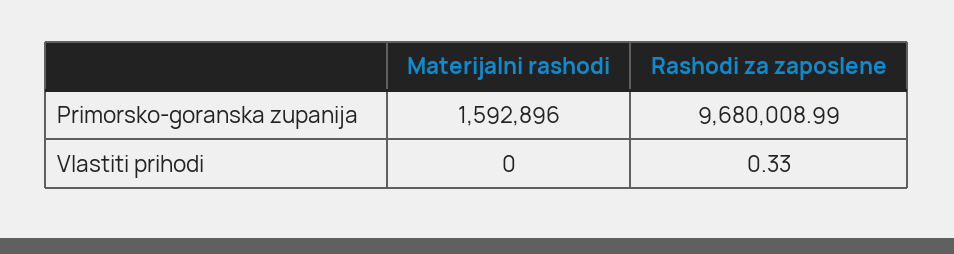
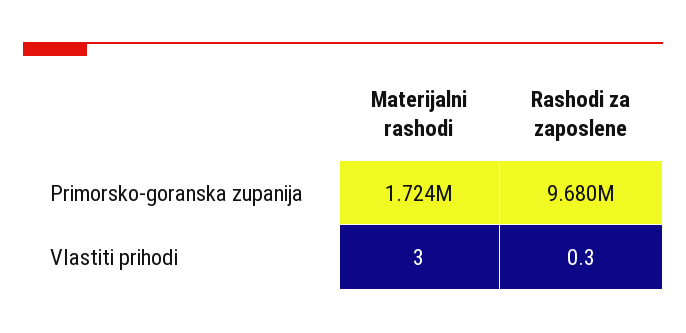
  {
    "Materijalni rashodi": {
-     "Primorsko-goranska zupanija": 1592896,
+     "Primorsko-goranska zupanija": 1724000,
-     "Vlastiti prihodi": 0
+     "Vlastiti prihodi": 3
    },
    "Rashodi za zaposlene": {
      "Primorsko-goranska zupanija": 9680008.99,
      "Vlastiti prihodi": 0.33
    }
  }

